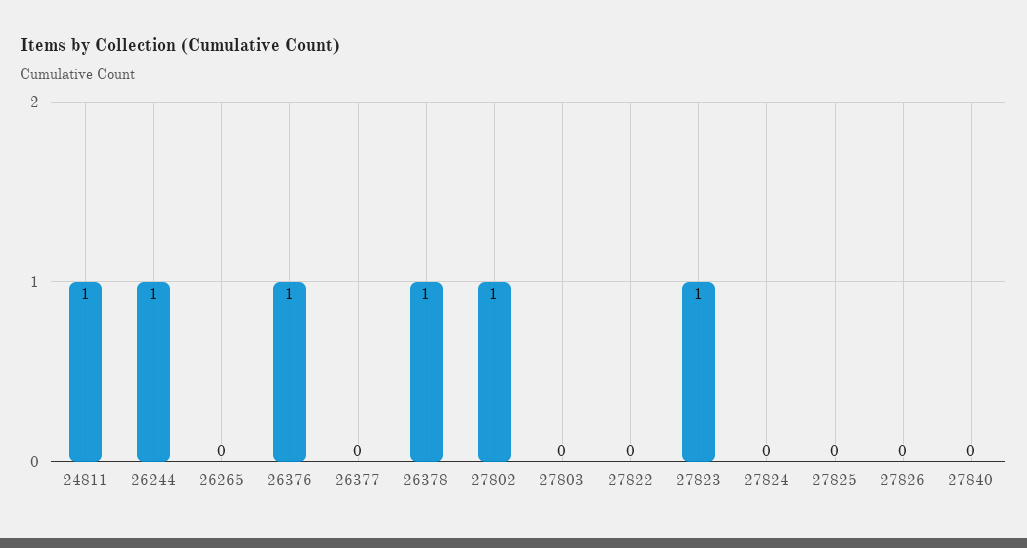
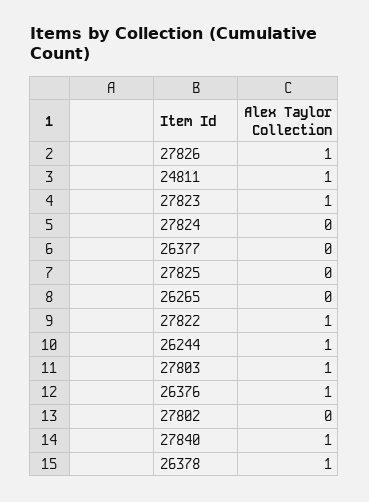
  {
    "24811": 1,
    "26244": 1,
    "26265": 0,
    "26376": 1,
    "26377": 0,
    "26378": 1,
-   "27802": 1,
+   "27802": 0,
-   "27803": 0,
+   "27803": 1,
-   "27822": 0,
+   "27822": 1,
    "27823": 1,
    "27824": 0,
    "27825": 0,
-   "27826": 0,
+   "27826": 1,
-   "27840": 0
+   "27840": 1
  }

